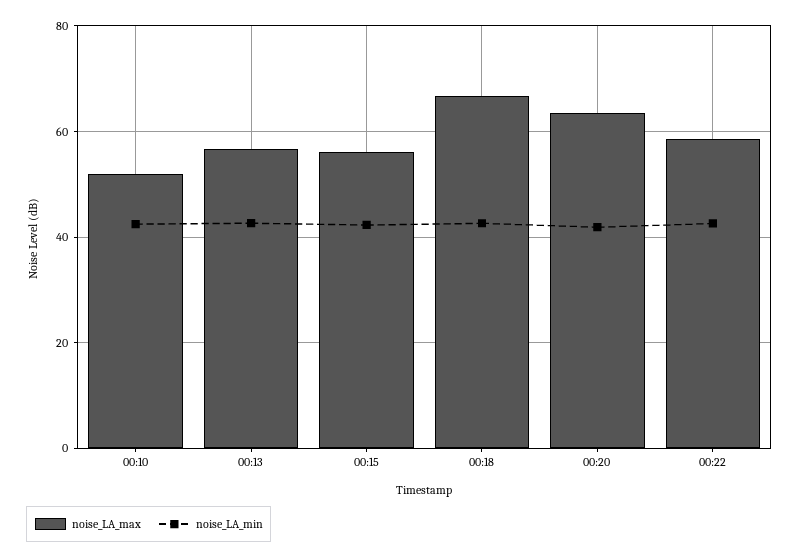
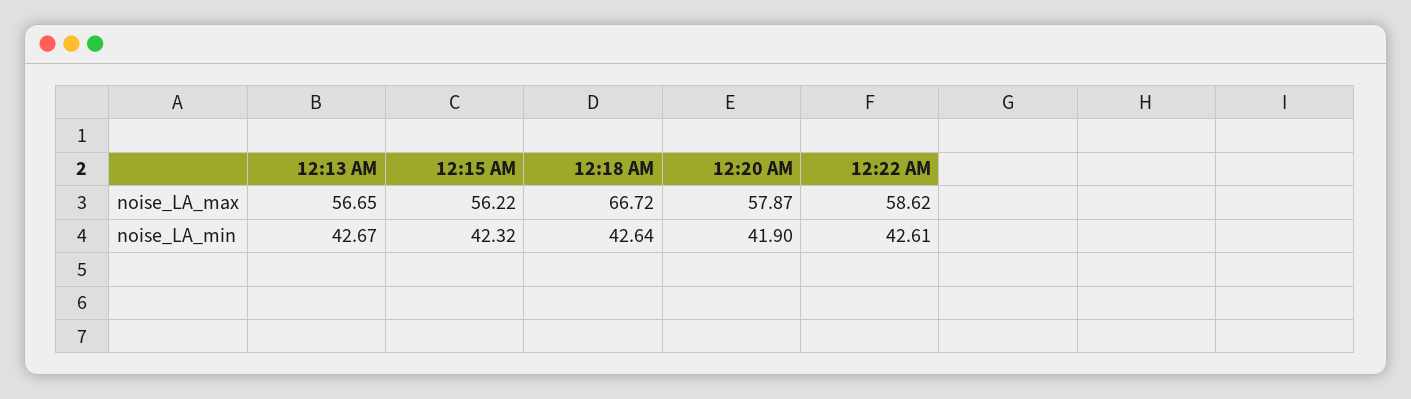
  {
    "noise_LA_max": {
-     "00:10": 52,
      "00:13": 56.65,
      "00:15": 56.22,
      "00:18": 66.72,
-     "00:20": 64,
+     "00:20": 57.87,
      "00:22": 58.62
    },
    "noise_LA_min": {
-     "00:10": 42,
      "00:13": 42.67,
      "00:15": 42.32,
      "00:18": 42.64,
      "00:20": 41.9,
      "00:22": 42.61
    }
  }

